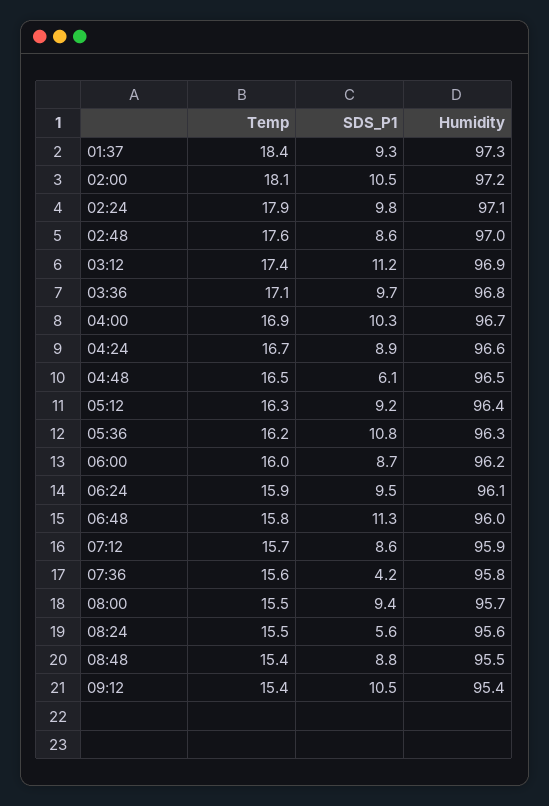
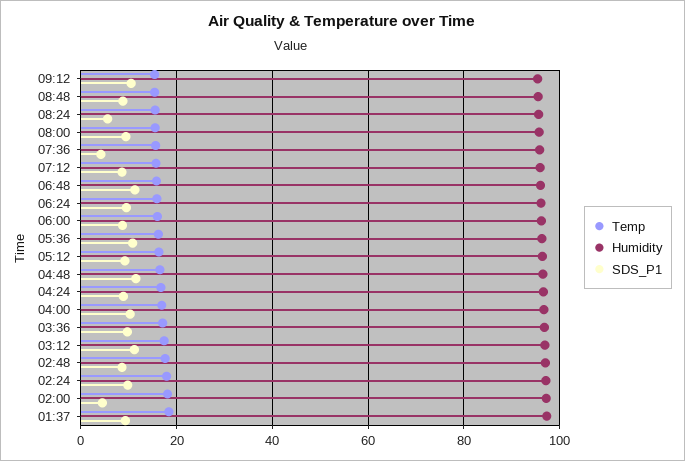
  {
    "Temp": {
      "01:37": 18.4,
      "02:00": 18.1,
      "02:24": 17.9,
      "02:48": 17.6,
      "03:12": 17.4,
      "03:36": 17.1,
      "04:00": 16.9,
      "04:24": 16.7,
      "04:48": 16.5,
      "05:12": 16.3,
      "05:36": 16.2,
      "06:00": 16,
      "06:24": 15.9,
      "06:48": 15.8,
      "07:12": 15.7,
      "07:36": 15.6,
      "08:00": 15.5,
      "08:24": 15.5,
      "08:48": 15.4,
      "09:12": 15.4
    },
    "SDS_P1": {
      "01:37": 9.3,
-     "02:00": 10.5,
+     "02:00": 4,
      "02:24": 9.8,
      "02:48": 8.6,
      "03:12": 11.2,
      "03:36": 9.7,
      "04:00": 10.3,
      "04:24": 8.9,
-     "04:48": 6.1,
+     "04:48": 12,
      "05:12": 9.2,
      "05:36": 10.8,
      "06:00": 8.7,
      "06:24": 9.5,
      "06:48": 11.3,
      "07:12": 8.6,
      "07:36": 4.2,
      "08:00": 9.4,
      "08:24": 5.6,
      "08:48": 8.8,
      "09:12": 10.5
    },
    "Humidity": {
      "01:37": 97.3,
      "02:00": 97.2,
      "02:24": 97.1,
      "02:48": 97,
      "03:12": 96.9,
      "03:36": 96.8,
      "04:00": 96.7,
      "04:24": 96.6,
      "04:48": 96.5,
      "05:12": 96.4,
      "05:36": 96.3,
      "06:00": 96.2,
      "06:24": 96.1,
      "06:48": 96,
      "07:12": 95.9,
      "07:36": 95.8,
      "08:00": 95.7,
      "08:24": 95.6,
      "08:48": 95.5,
      "09:12": 95.4
    }
  }

